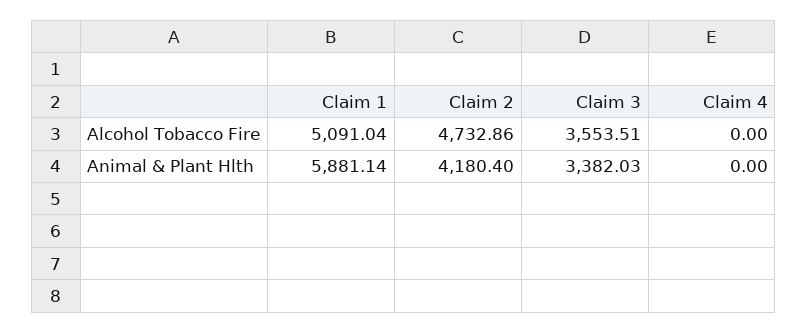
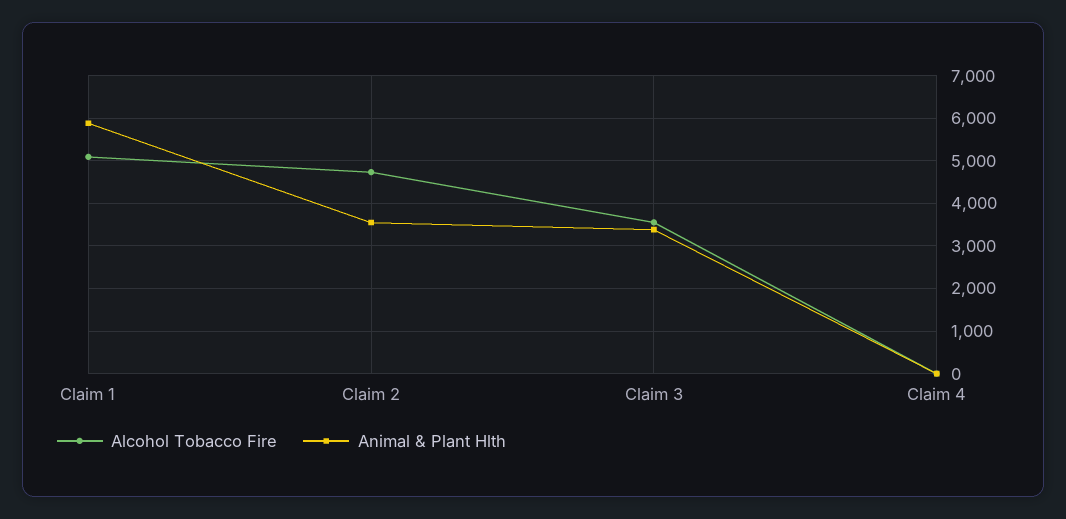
  {
    "Alcohol Tobacco Fire": {
      "Claim 1": 5091.04,
      "Claim 2": 4732.86,
      "Claim 3": 3553.51,
      "Claim 4": 0
    },
    "Animal & Plant Hlth": {
      "Claim 1": 5881.14,
-     "Claim 2": 4180.4,
+     "Claim 2": 3600,
      "Claim 3": 3382.03,
      "Claim 4": 0
    }
  }

